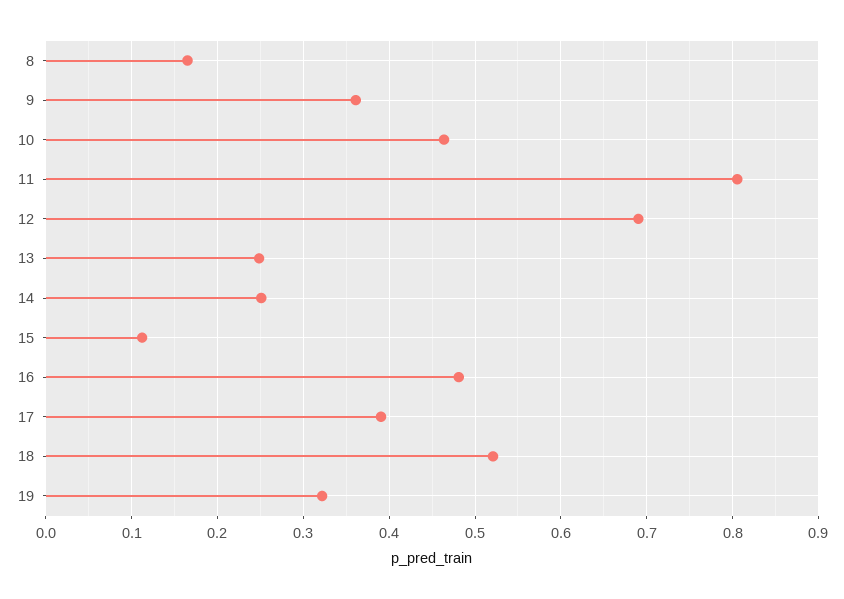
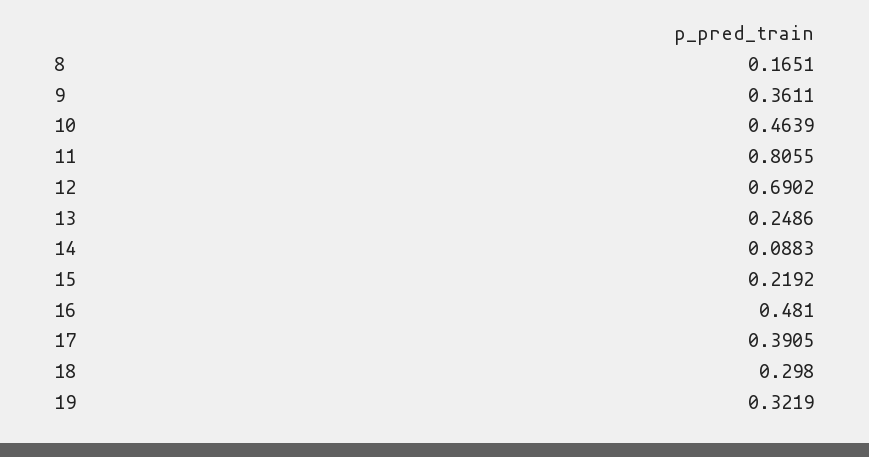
  {
    "8": 0.1651,
    "9": 0.3611,
    "10": 0.4639,
    "11": 0.8055,
    "12": 0.6902,
    "13": 0.2486,
-   "14": 0.25,
+   "14": 0.0883,
-   "15": 0.11,
+   "15": 0.2192,
    "16": 0.481,
    "17": 0.3905,
-   "18": 0.52,
+   "18": 0.298,
    "19": 0.3219
  }

